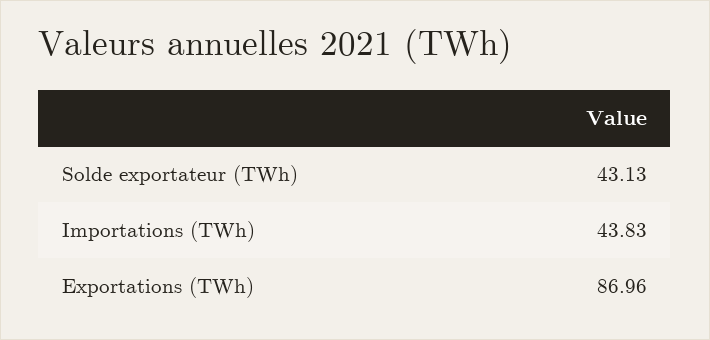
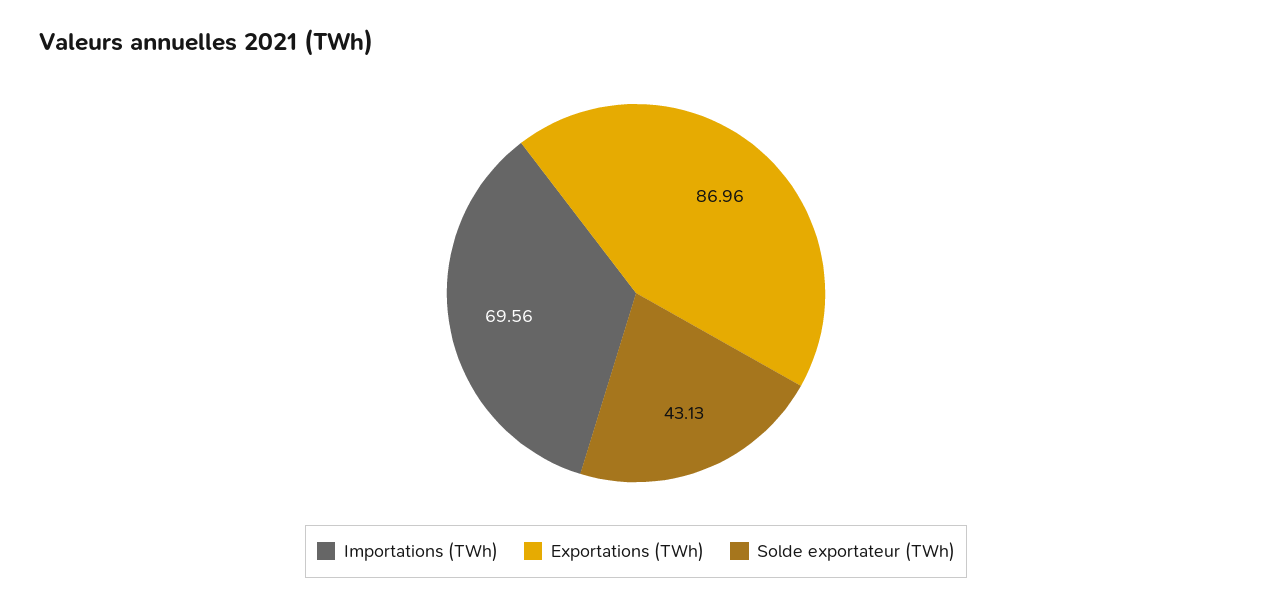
  {
    "Solde exportateur (TWh)": 43.13,
-   "Importations (TWh)": 43.83,
+   "Importations (TWh)": 69.56,
    "Exportations (TWh)": 86.96
  }

